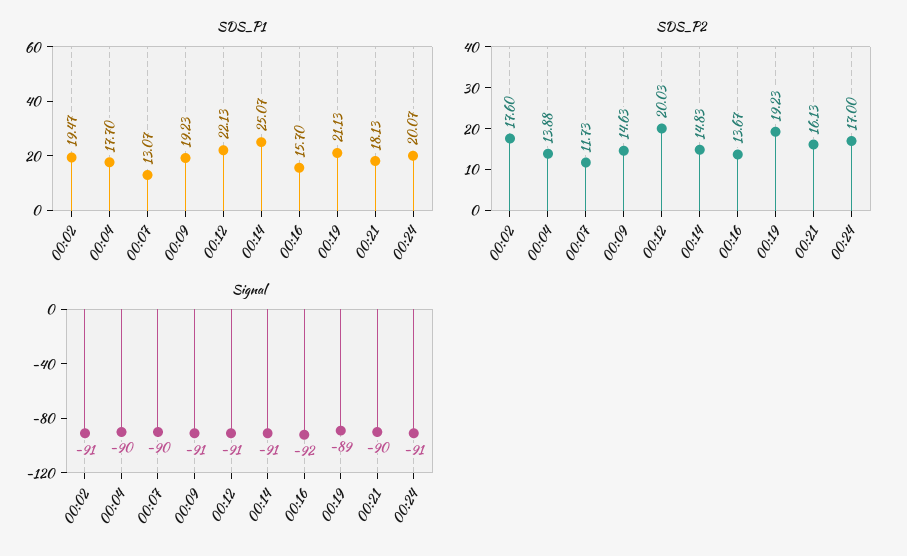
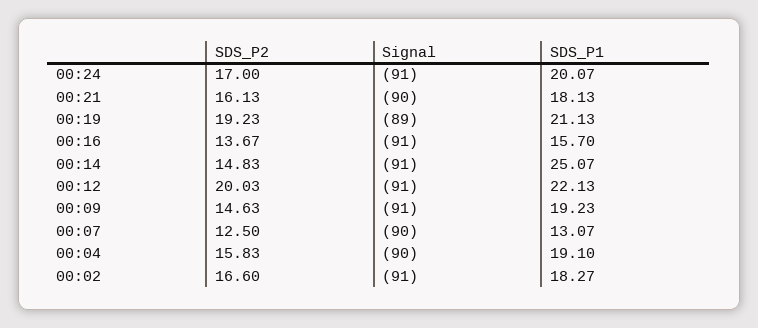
  {
    "SDS_P1": {
-     "00:02": 19.47,
+     "00:02": 18.27,
-     "00:04": 17.7,
+     "00:04": 19.1,
      "00:07": 13.07,
      "00:09": 19.23,
      "00:12": 22.13,
      "00:14": 25.07,
      "00:16": 15.7,
      "00:19": 21.13,
      "00:21": 18.13,
      "00:24": 20.07
    },
    "SDS_P2": {
-     "00:02": 17.6,
+     "00:02": 16.6,
-     "00:04": 13.88,
+     "00:04": 15.83,
-     "00:07": 11.73,
+     "00:07": 12.5,
      "00:09": 14.63,
      "00:12": 20.03,
      "00:14": 14.83,
      "00:16": 13.67,
      "00:19": 19.23,
      "00:21": 16.13,
      "00:24": 17
    },
    "Signal": {
      "00:02": -91,
      "00:04": -90,
      "00:07": -90,
      "00:09": -91,
      "00:12": -91,
      "00:14": -91,
-     "00:16": -92,
+     "00:16": -91,
      "00:19": -89,
      "00:21": -90,
      "00:24": -91
    }
  }

